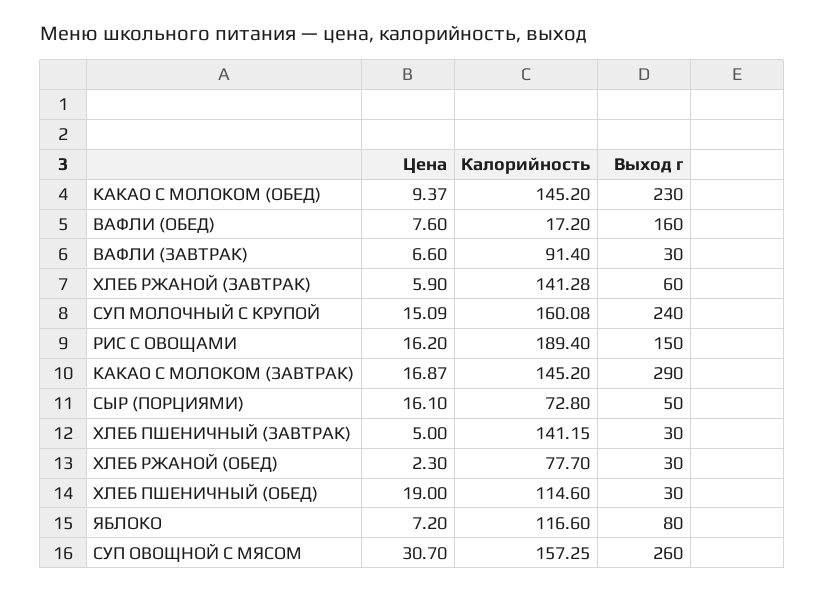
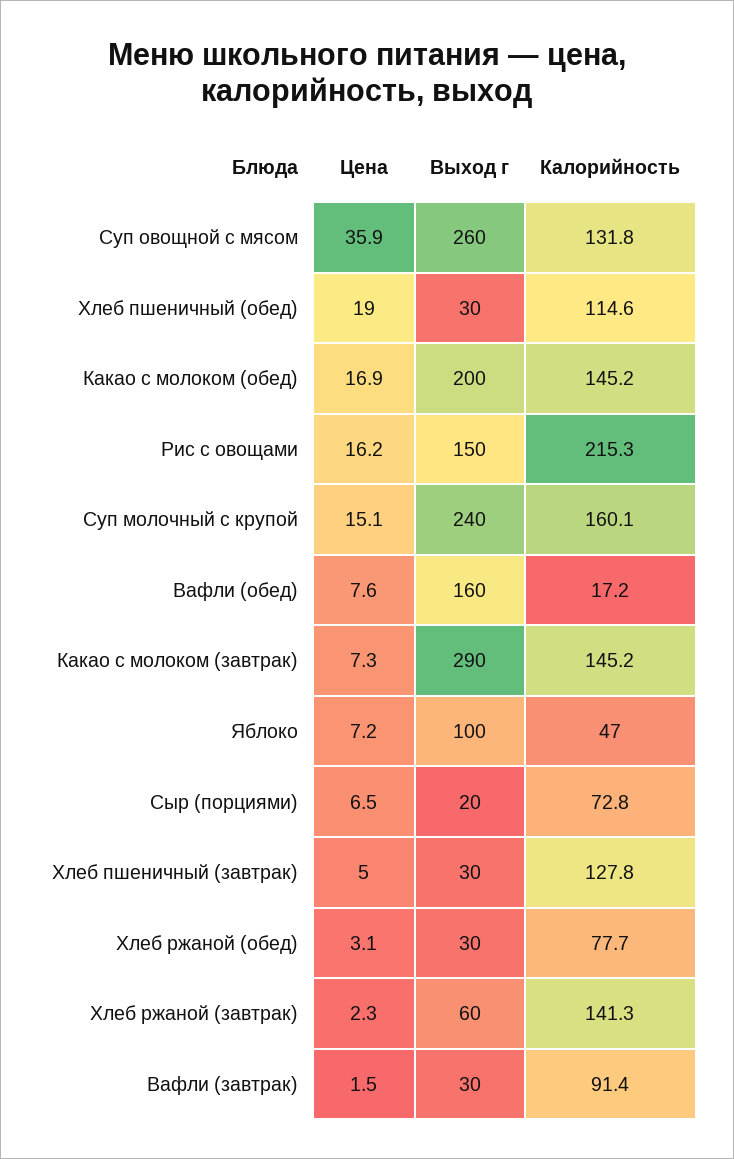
  {
    "Цена": {
-     "КАКАО С МОЛОКОМ (ОБЕД)": 9.37,
+     "КАКАО С МОЛОКОМ (ОБЕД)": 16.9,
      "ВАФЛИ (ОБЕД)": 7.6,
-     "ВАФЛИ (ЗАВТРАК)": 6.6,
+     "ВАФЛИ (ЗАВТРАК)": 1.5,
-     "ХЛЕБ РЖАНОЙ (ЗАВТРАК)": 5.9,
+     "ХЛЕБ РЖАНОЙ (ЗАВТРАК)": 2.3,
      "СУП МОЛОЧНЫЙ С КРУПОЙ": 15.09,
      "РИС С ОВОЩАМИ": 16.2,
-     "КАКАО С МОЛОКОМ (ЗАВТРАК)": 16.87,
+     "КАКАО С МОЛОКОМ (ЗАВТРАК)": 7.3,
-     "СЫР (ПОРЦИЯМИ)": 16.1,
+     "СЫР (ПОРЦИЯМИ)": 6.5,
      "ХЛЕБ ПШЕНИЧНЫЙ (ЗАВТРАК)": 5,
-     "ХЛЕБ РЖАНОЙ (ОБЕД)": 2.3,
+     "ХЛЕБ РЖАНОЙ (ОБЕД)": 3.1,
      "ХЛЕБ ПШЕНИЧНЫЙ (ОБЕД)": 19,
      "ЯБЛОКО": 7.2,
-     "СУП ОВОЩНОЙ С МЯСОМ": 30.7
+     "СУП ОВОЩНОЙ С МЯСОМ": 35.9
    },
    "Калорийность": {
      "КАКАО С МОЛОКОМ (ОБЕД)": 145.2,
      "ВАФЛИ (ОБЕД)": 17.2,
      "ВАФЛИ (ЗАВТРАК)": 91.4,
      "ХЛЕБ РЖАНОЙ (ЗАВТРАК)": 141.28,
      "СУП МОЛОЧНЫЙ С КРУПОЙ": 160.08,
-     "РИС С ОВОЩАМИ": 189.4,
+     "РИС С ОВОЩАМИ": 215.3,
      "КАКАО С МОЛОКОМ (ЗАВТРАК)": 145.2,
      "СЫР (ПОРЦИЯМИ)": 72.8,
-     "ХЛЕБ ПШЕНИЧНЫЙ (ЗАВТРАК)": 141.15,
+     "ХЛЕБ ПШЕНИЧНЫЙ (ЗАВТРАК)": 127.8,
      "ХЛЕБ РЖАНОЙ (ОБЕД)": 77.7,
      "ХЛЕБ ПШЕНИЧНЫЙ (ОБЕД)": 114.6,
-     "ЯБЛОКО": 116.6,
+     "ЯБЛОКО": 47,
-     "СУП ОВОЩНОЙ С МЯСОМ": 157.25
+     "СУП ОВОЩНОЙ С МЯСОМ": 131.8
    },
    "Выход г": {
-     "КАКАО С МОЛОКОМ (ОБЕД)": 230,
+     "КАКАО С МОЛОКОМ (ОБЕД)": 200,
      "ВАФЛИ (ОБЕД)": 160,
      "ВАФЛИ (ЗАВТРАК)": 30,
      "ХЛЕБ РЖАНОЙ (ЗАВТРАК)": 60,
      "СУП МОЛОЧНЫЙ С КРУПОЙ": 240,
      "РИС С ОВОЩАМИ": 150,
      "КАКАО С МОЛОКОМ (ЗАВТРАК)": 290,
-     "СЫР (ПОРЦИЯМИ)": 50,
+     "СЫР (ПОРЦИЯМИ)": 20,
      "ХЛЕБ ПШЕНИЧНЫЙ (ЗАВТРАК)": 30,
      "ХЛЕБ РЖАНОЙ (ОБЕД)": 30,
      "ХЛЕБ ПШЕНИЧНЫЙ (ОБЕД)": 30,
-     "ЯБЛОКО": 80,
+     "ЯБЛОКО": 100,
      "СУП ОВОЩНОЙ С МЯСОМ": 260
    }
  }

